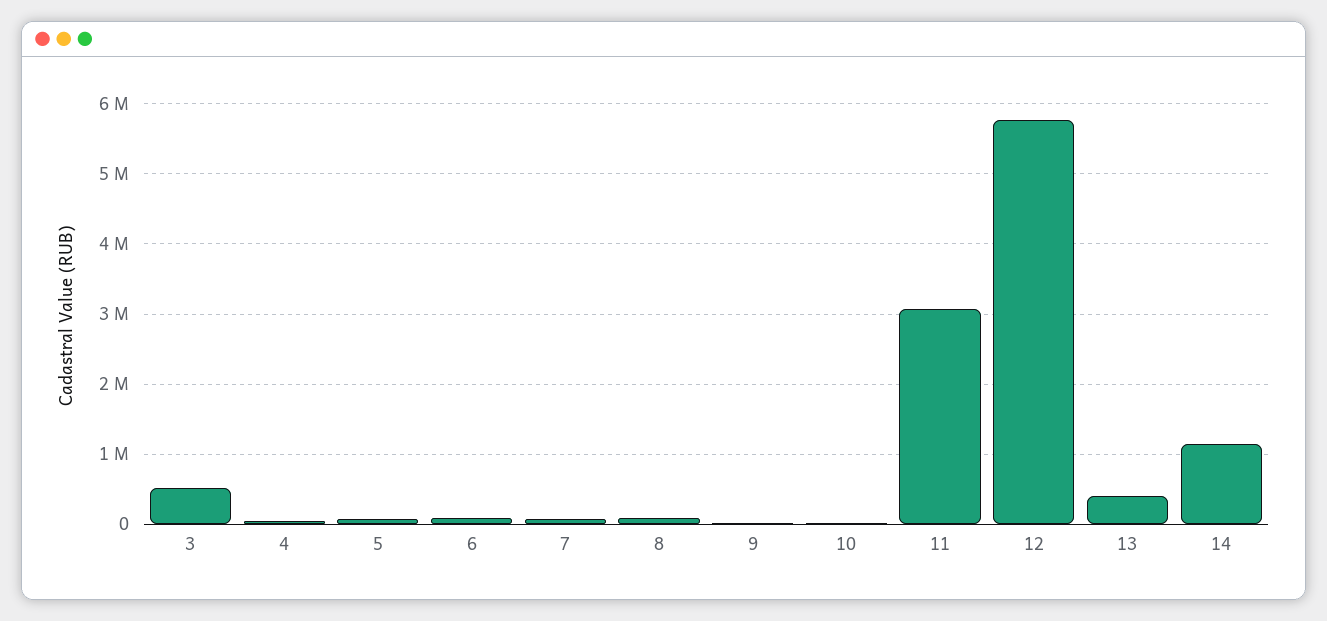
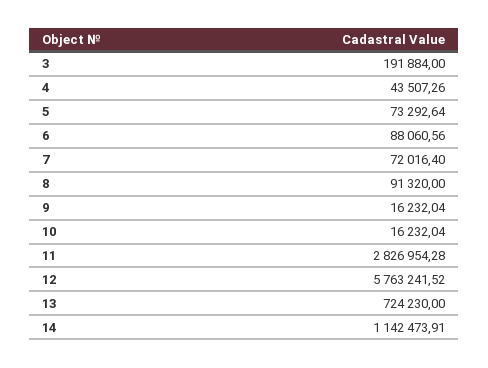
  {
-   "3": 500000,
+   "3": 191884,
    "4": 43507.26,
    "5": 73292.64,
    "6": 88060.56,
    "7": 72016.4,
    "8": 91320,
    "9": 16232.04,
    "10": 16232.04,
-   "11": 3100000,
+   "11": 2826954.28,
    "12": 5763241.52,
-   "13": 400000,
+   "13": 724230,
    "14": 1142473.91
  }

